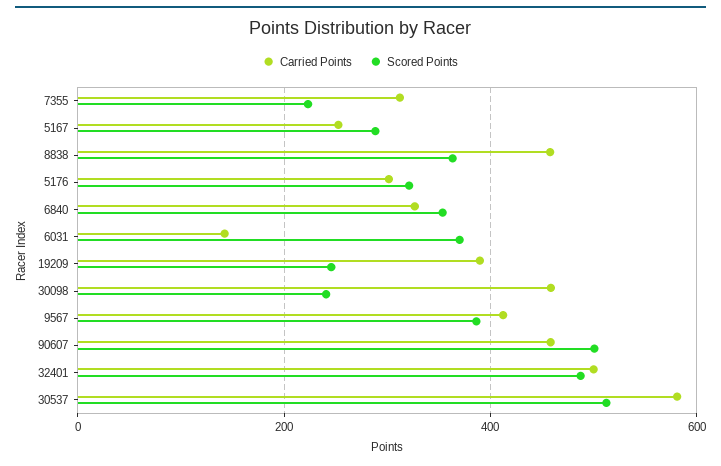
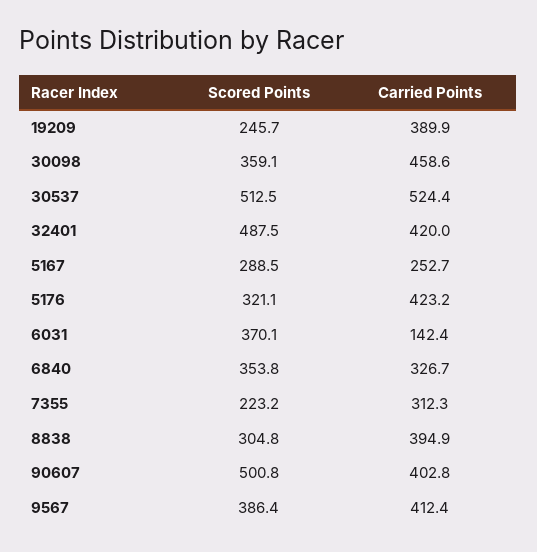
  {
    "Carried Points": {
      "7355": 312.3,
      "5167": 252.7,
-     "8838": 460,
+     "8838": 394.9,
-     "5176": 300,
+     "5176": 423.2,
      "6840": 326.7,
      "6031": 142.4,
      "19209": 389.9,
      "30098": 458.6,
      "9567": 412.4,
-     "90607": 460,
+     "90607": 402.8,
-     "32401": 500,
+     "32401": 420,
-     "30537": 580
+     "30537": 524.4
    },
    "Scored Points": {
      "7355": 223.2,
      "5167": 288.5,
-     "8838": 360,
+     "8838": 304.8,
      "5176": 321.1,
      "6840": 353.8,
      "6031": 370.1,
      "19209": 245.7,
-     "30098": 240,
+     "30098": 359.1,
      "9567": 386.4,
      "90607": 500.8,
      "32401": 487.5,
      "30537": 512.5
    }
  }

